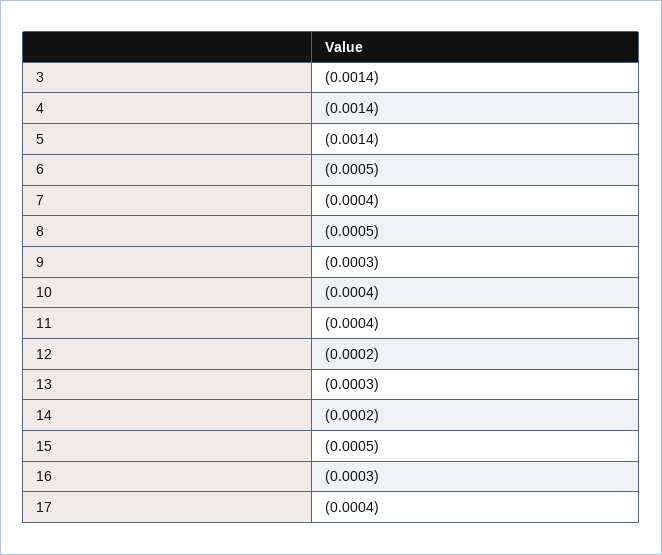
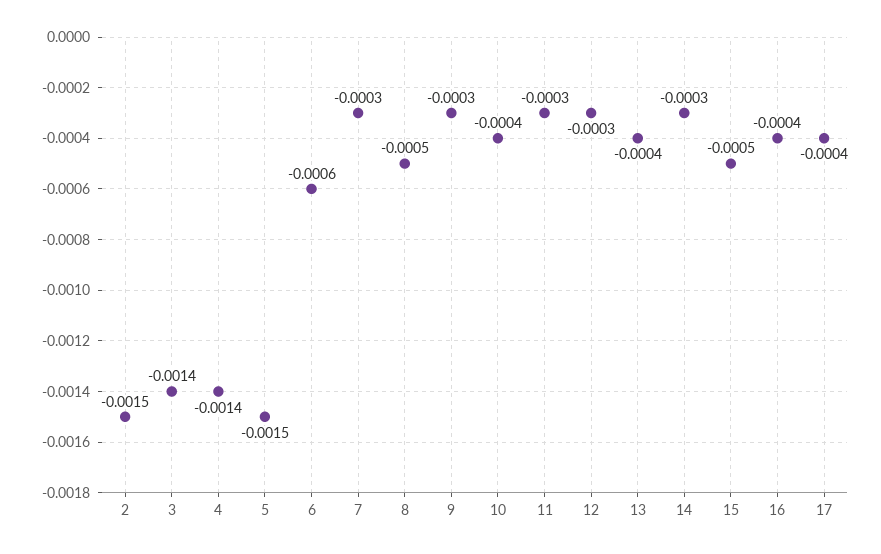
  {
    "3": -0.0014,
    "4": -0.0014,
-   "5": -0.0014,
+   "5": -0.0015,
-   "6": -0.0005,
+   "6": -0.0006,
-   "7": -0.0004,
+   "7": -0.0003,
    "8": -0.0005,
    "9": -0.0003,
    "10": -0.0004,
-   "11": -0.0004,
+   "11": -0.0003,
-   "12": -0.0002,
+   "12": -0.0003,
-   "13": -0.0003,
+   "13": -0.0004,
-   "14": -0.0002,
+   "14": -0.0003,
    "15": -0.0005,
-   "16": -0.0003,
+   "16": -0.0004,
-   "17": -0.0004
+   "17": -0.0004,
+   "2": -0.0015
  }

